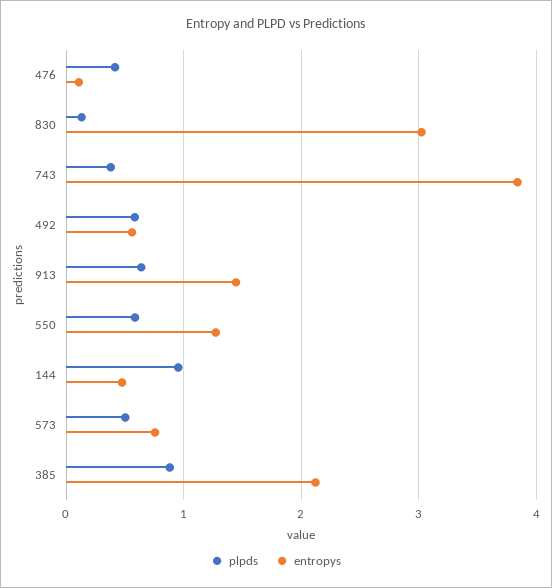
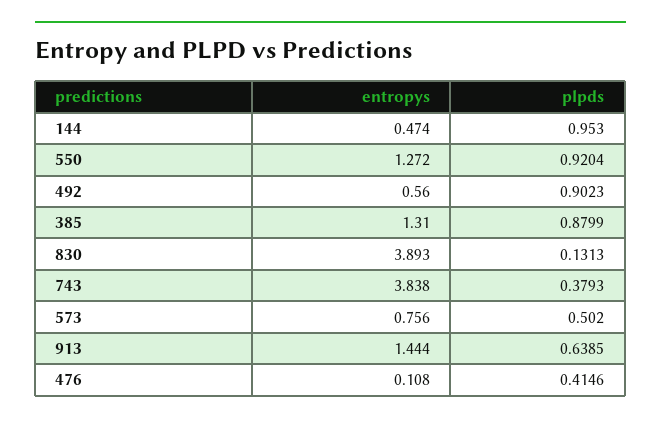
  {
    "plpds": {
      "476": 0.4146,
      "830": 0.1313,
      "743": 0.3793,
-     "492": 0.6,
+     "492": 0.9023,
      "913": 0.6385,
-     "550": 0.6,
+     "550": 0.9204,
      "144": 0.953,
      "573": 0.502,
      "385": 0.8799
    },
    "entropys": {
      "476": 0.108,
-     "830": 3,
+     "830": 3.893,
      "743": 3.838,
      "492": 0.56,
      "913": 1.444,
      "550": 1.272,
      "144": 0.474,
      "573": 0.756,
-     "385": 2.1
+     "385": 1.31
    }
  }

